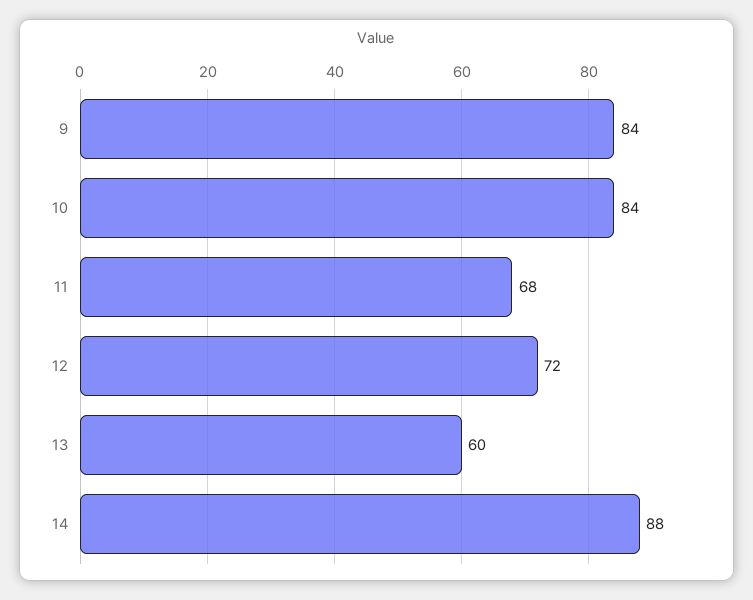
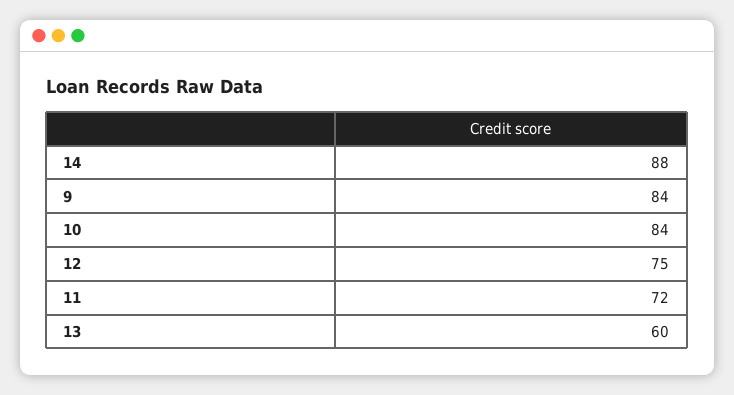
  {
    "9": 84,
    "10": 84,
-   "11": 68,
+   "11": 72,
-   "12": 72,
+   "12": 75,
    "13": 60,
    "14": 88
  }

